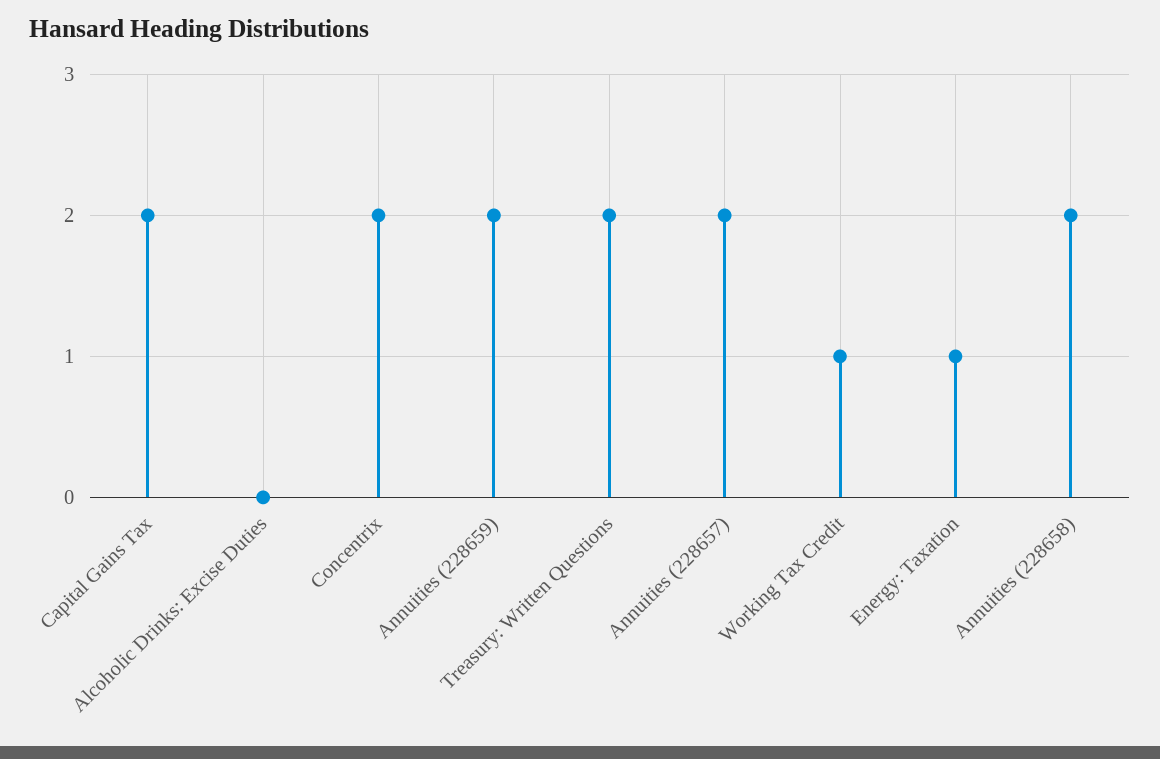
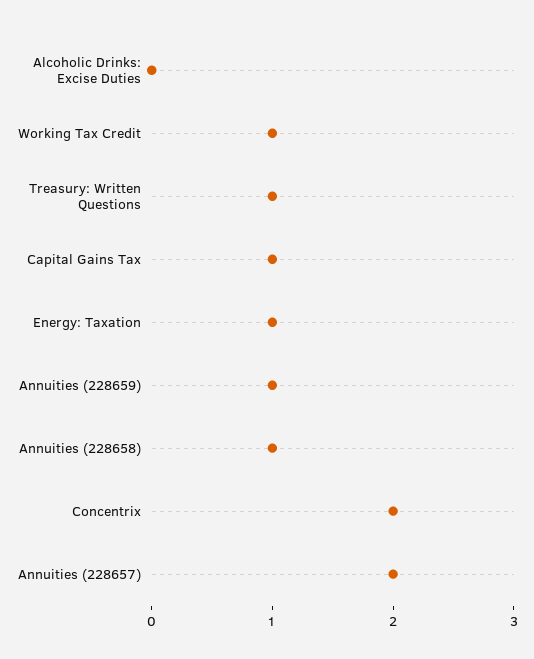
  {
-   "Capital Gains Tax": 2,
+   "Capital Gains Tax": 1,
    "Alcoholic Drinks: Excise Duties": 0,
    "Concentrix": 2,
-   "Annuities (228659)": 2,
+   "Annuities (228659)": 1,
-   "Treasury: Written Questions": 2,
+   "Treasury: Written Questions": 1,
    "Annuities (228657)": 2,
    "Working Tax Credit": 1,
    "Energy: Taxation": 1,
-   "Annuities (228658)": 2
+   "Annuities (228658)": 1
  }

